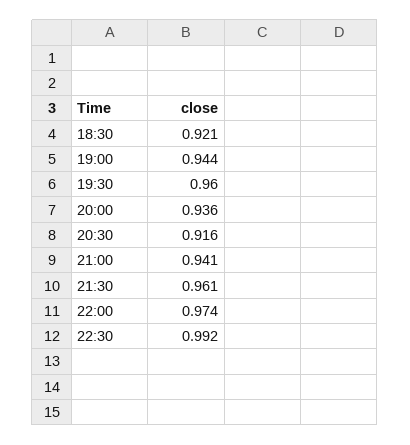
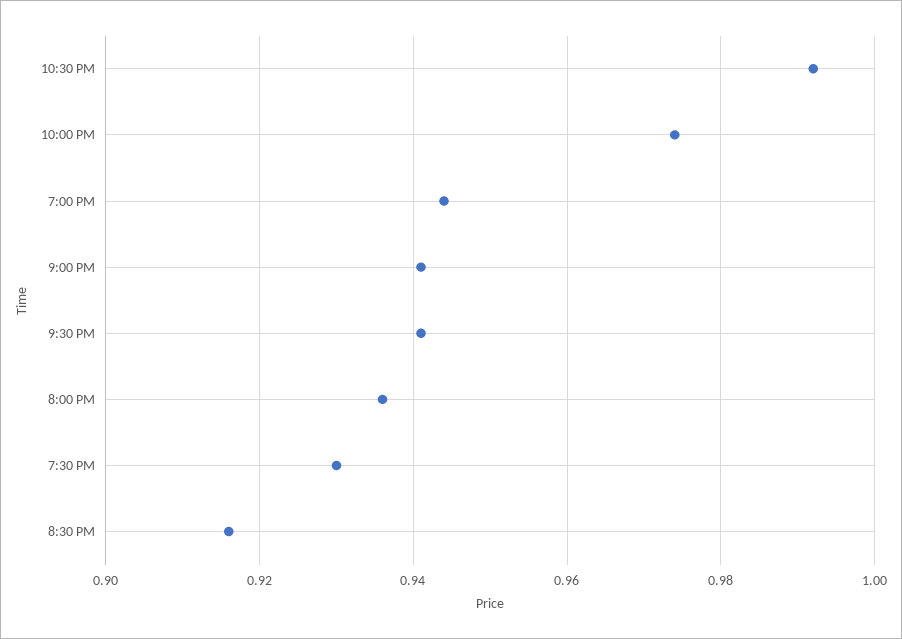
  {
-   "18:30": 0.921,
    "19:00": 0.944,
-   "19:30": 0.96,
+   "19:30": 0.93,
    "20:00": 0.936,
    "20:30": 0.916,
    "21:00": 0.941,
-   "21:30": 0.961,
+   "21:30": 0.94,
    "22:00": 0.974,
    "22:30": 0.992
  }

